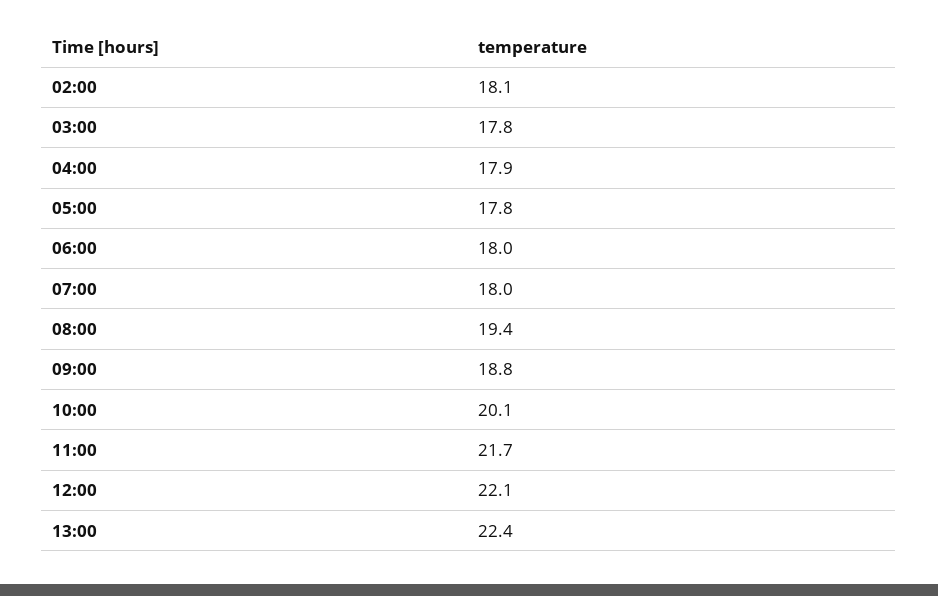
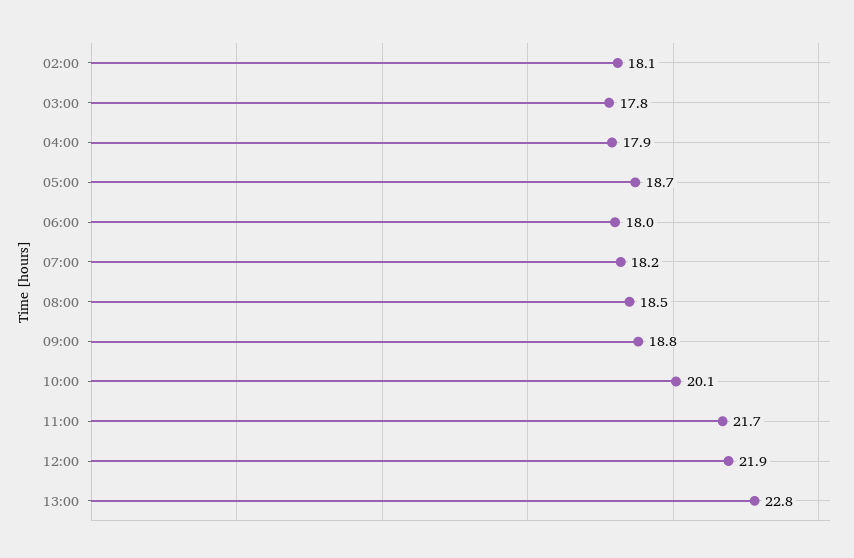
  {
    "02:00": 18.1,
    "03:00": 17.8,
    "04:00": 17.9,
-   "05:00": 17.8,
+   "05:00": 18.7,
    "06:00": 18,
-   "07:00": 18,
+   "07:00": 18.2,
-   "08:00": 19.4,
+   "08:00": 18.5,
    "09:00": 18.8,
    "10:00": 20.1,
    "11:00": 21.7,
-   "12:00": 22.1,
+   "12:00": 21.9,
-   "13:00": 22.4
+   "13:00": 22.8
  }

